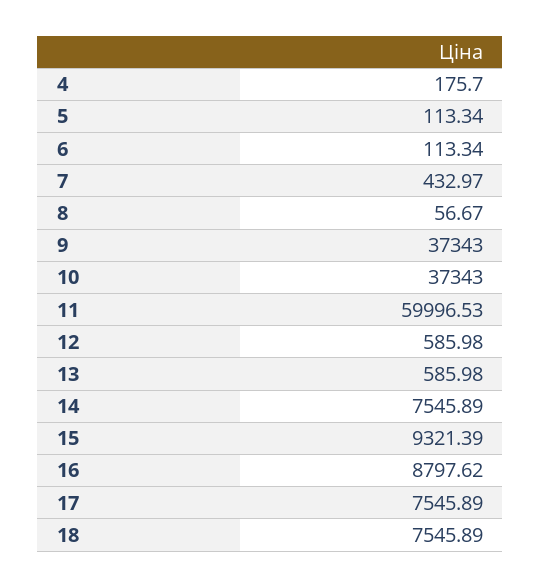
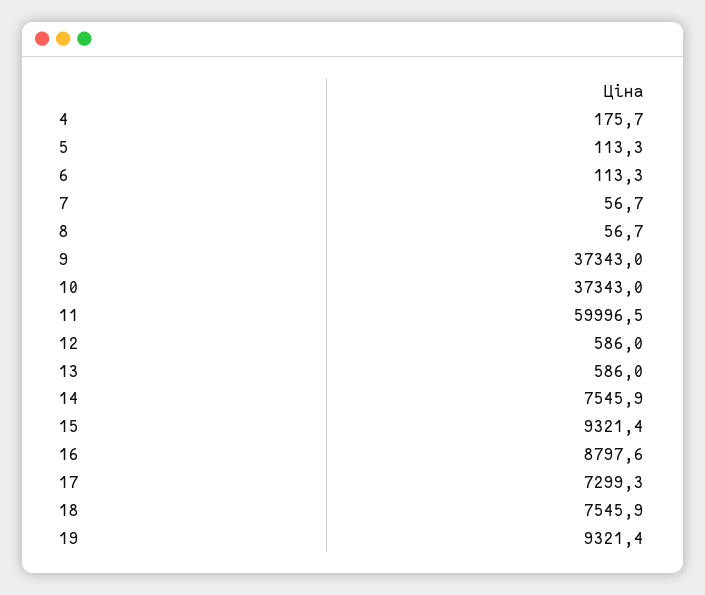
  {
    "4": 175.7,
    "5": 113.34,
    "6": 113.34,
-   "7": 432.97,
+   "7": 56.7,
    "8": 56.67,
    "9": 37343,
    "10": 37343,
    "11": 59996.53,
    "12": 585.98,
    "13": 585.98,
    "14": 7545.89,
    "15": 9321.39,
    "16": 8797.62,
-   "17": 7545.89,
+   "17": 7299.3,
-   "18": 7545.89
+   "18": 7545.89,
+   "19": 9321.4
  }

